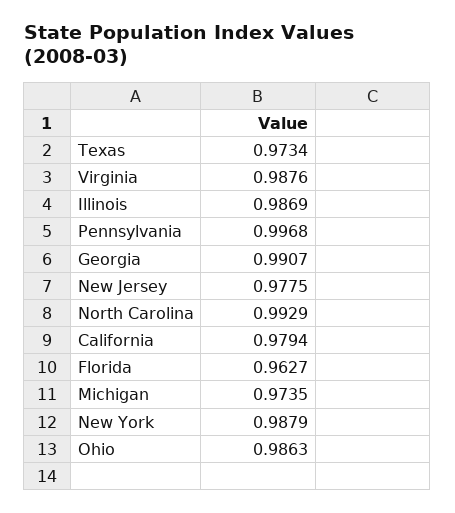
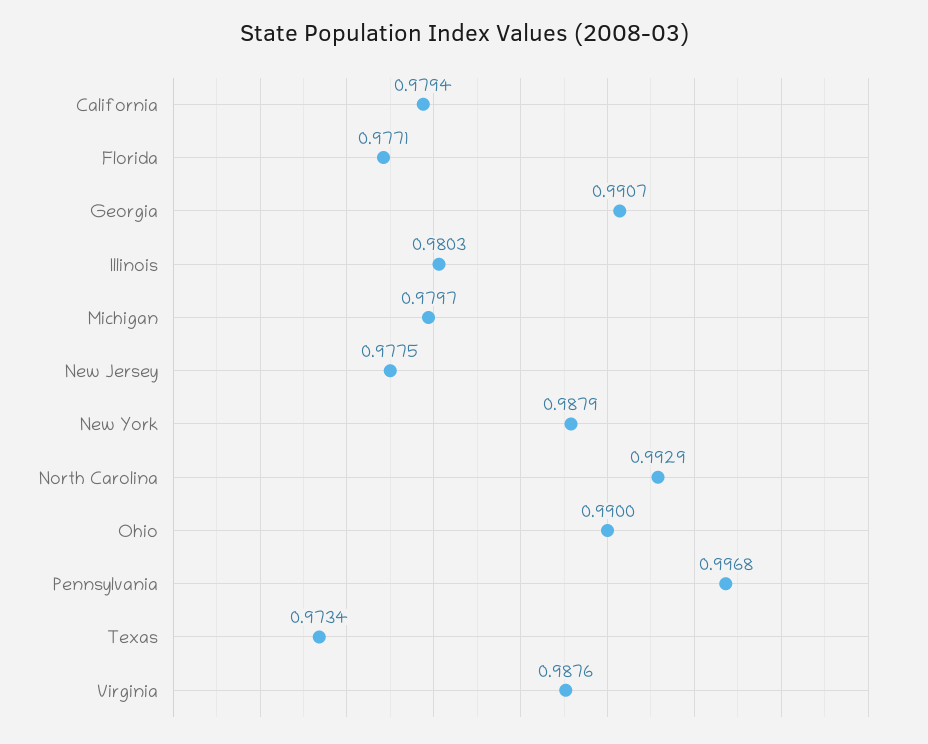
  {
    "Texas": 0.9734,
    "Virginia": 0.9876,
-   "Illinois": 0.9869,
+   "Illinois": 0.9803,
    "Pennsylvania": 0.9968,
    "Georgia": 0.9907,
    "New Jersey": 0.9775,
    "North Carolina": 0.9929,
    "California": 0.9794,
-   "Florida": 0.9627,
+   "Florida": 0.9771,
-   "Michigan": 0.9735,
+   "Michigan": 0.9797,
    "New York": 0.9879,
-   "Ohio": 0.9863
+   "Ohio": 0.99
  }

